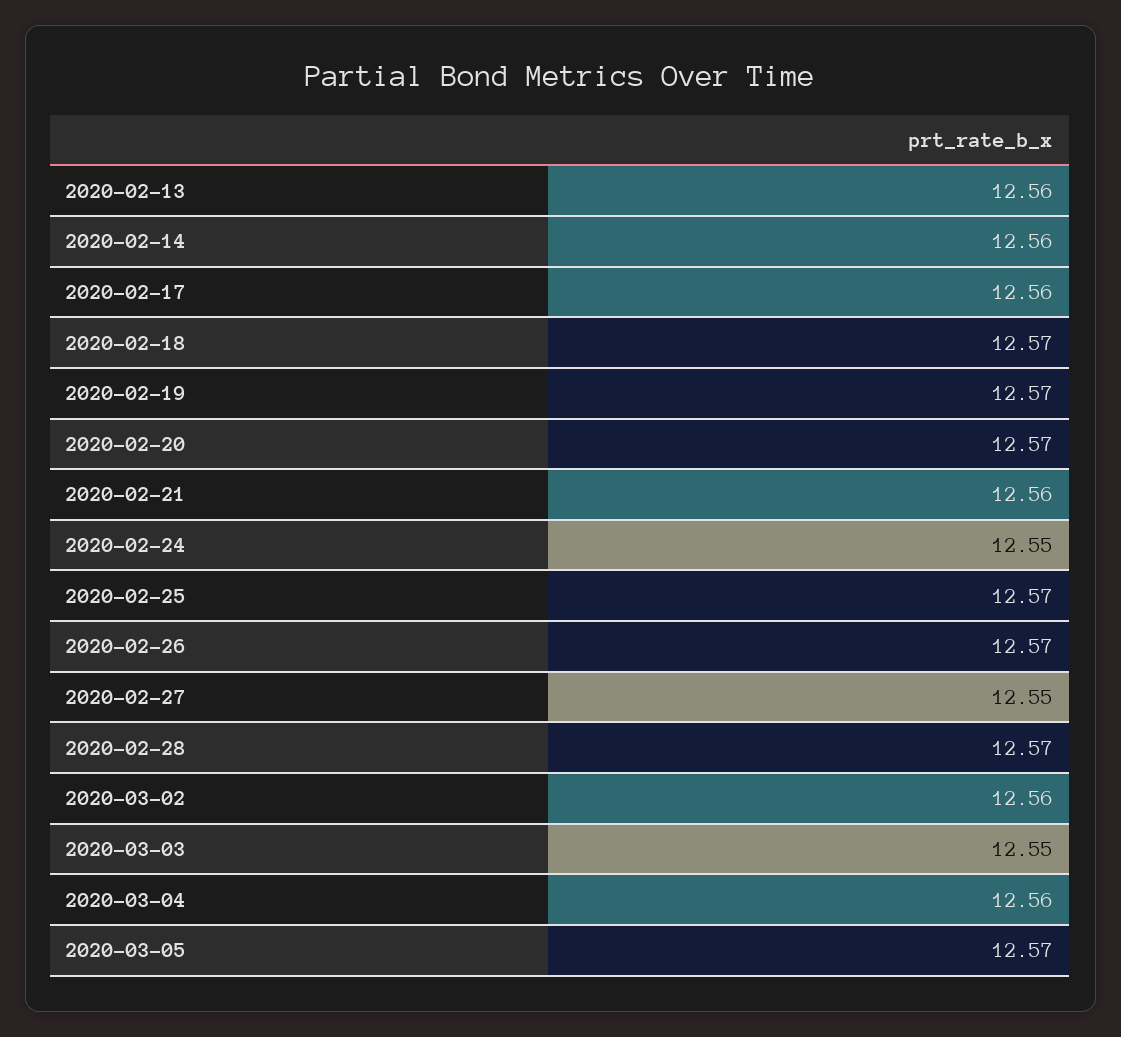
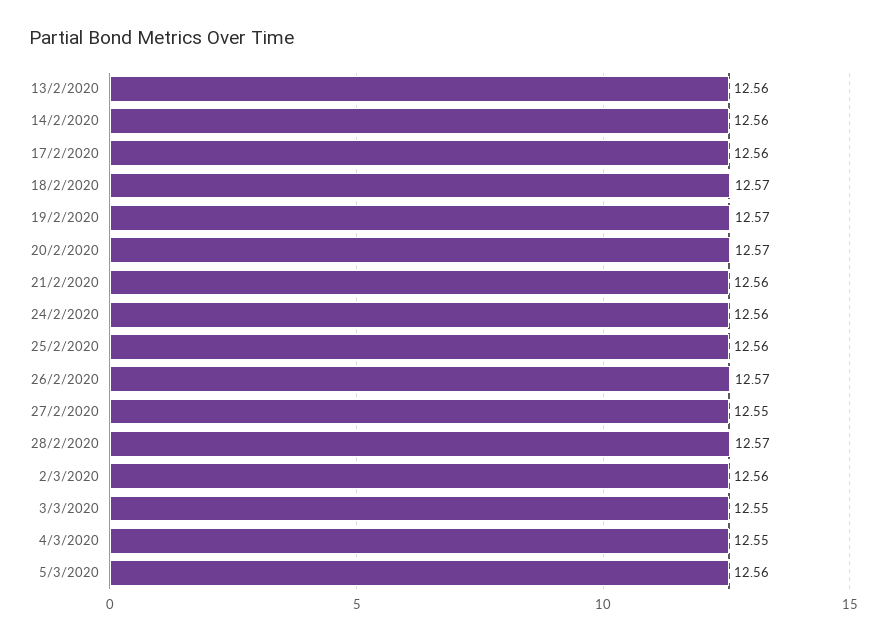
  {
    "2020-02-13": 12.56,
    "2020-02-14": 12.56,
    "2020-02-17": 12.56,
    "2020-02-18": 12.57,
    "2020-02-19": 12.57,
    "2020-02-20": 12.57,
    "2020-02-21": 12.56,
-   "2020-02-24": 12.55,
+   "2020-02-24": 12.56,
-   "2020-02-25": 12.57,
+   "2020-02-25": 12.56,
    "2020-02-26": 12.57,
    "2020-02-27": 12.55,
    "2020-02-28": 12.57,
    "2020-03-02": 12.56,
    "2020-03-03": 12.55,
-   "2020-03-04": 12.56,
+   "2020-03-04": 12.55,
-   "2020-03-05": 12.57
+   "2020-03-05": 12.56
  }

